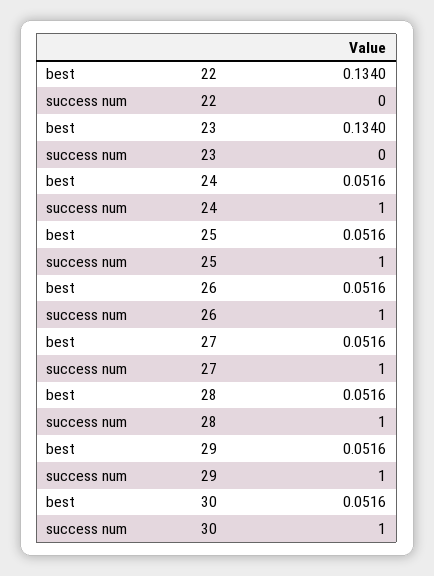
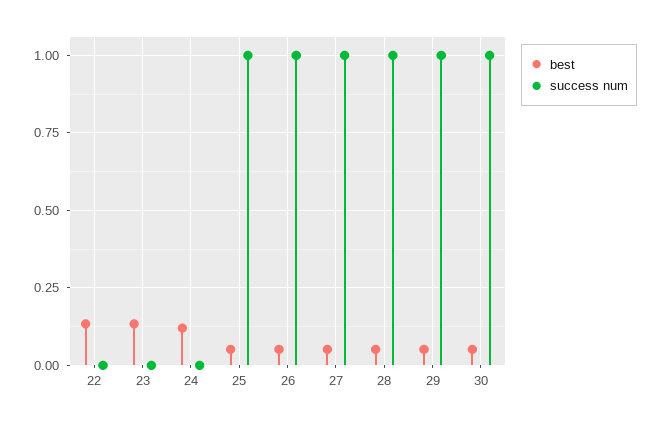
  {
    "best": {
      "22": 0.134,
      "23": 0.134,
-     "24": 0.0516,
+     "24": 0.125,
      "25": 0.0516,
      "26": 0.0516,
      "27": 0.0516,
      "28": 0.0516,
      "29": 0.0516,
      "30": 0.0516
    },
    "success num": {
      "22": 0,
      "23": 0,
-     "24": 1,
+     "24": 0,
      "25": 1,
      "26": 1,
      "27": 1,
      "28": 1,
      "29": 1,
      "30": 1
    }
  }

